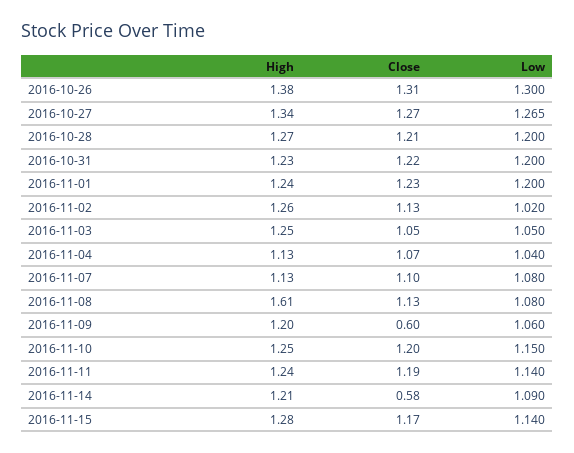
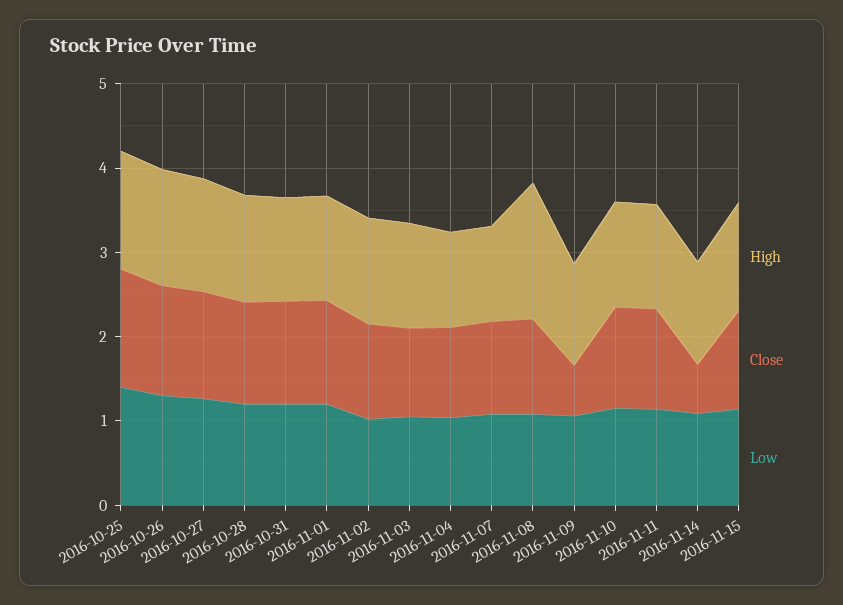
  {
    "High": {
      "2016-10-26": 1.38,
      "2016-10-27": 1.34,
      "2016-10-28": 1.27,
      "2016-10-31": 1.23,
      "2016-11-01": 1.24,
      "2016-11-02": 1.26,
      "2016-11-03": 1.25,
      "2016-11-04": 1.13,
      "2016-11-07": 1.13,
      "2016-11-08": 1.61,
      "2016-11-09": 1.2,
      "2016-11-10": 1.25,
      "2016-11-11": 1.24,
      "2016-11-14": 1.21,
-     "2016-11-15": 1.28
+     "2016-11-15": 1.28,
+     "2016-10-25": 1.4
    },
    "Close": {
      "2016-10-26": 1.31,
      "2016-10-27": 1.27,
      "2016-10-28": 1.21,
      "2016-10-31": 1.22,
      "2016-11-01": 1.23,
      "2016-11-02": 1.13,
      "2016-11-03": 1.05,
      "2016-11-04": 1.07,
      "2016-11-07": 1.1,
      "2016-11-08": 1.13,
      "2016-11-09": 0.6,
      "2016-11-10": 1.2,
      "2016-11-11": 1.19,
      "2016-11-14": 0.58,
-     "2016-11-15": 1.17
+     "2016-11-15": 1.17,
+     "2016-10-25": 1.4
    },
    "Low": {
      "2016-10-26": 1.3,
      "2016-10-27": 1.265,
      "2016-10-28": 1.2,
      "2016-10-31": 1.2,
      "2016-11-01": 1.2,
      "2016-11-02": 1.02,
      "2016-11-03": 1.05,
      "2016-11-04": 1.04,
      "2016-11-07": 1.08,
      "2016-11-08": 1.08,
      "2016-11-09": 1.06,
      "2016-11-10": 1.15,
      "2016-11-11": 1.14,
      "2016-11-14": 1.09,
-     "2016-11-15": 1.14
+     "2016-11-15": 1.14,
+     "2016-10-25": 1.4
    }
  }

